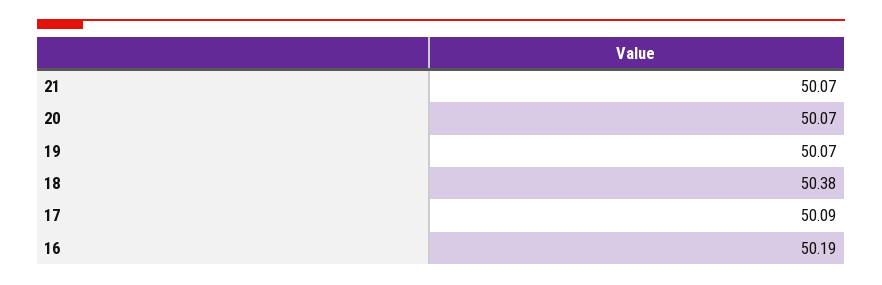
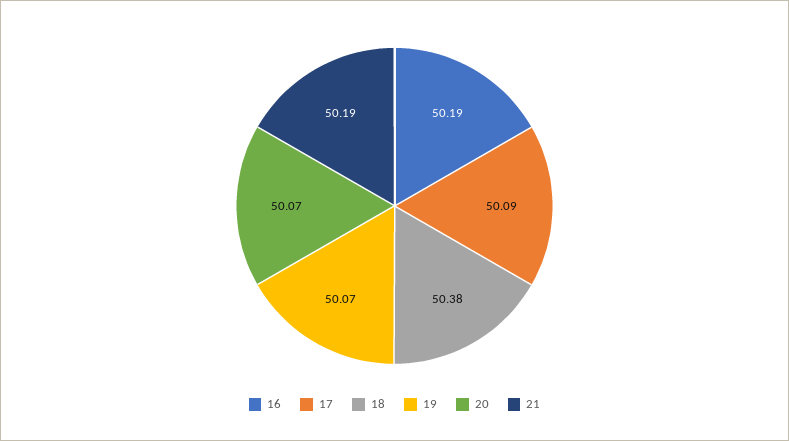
  {
-   "21": 50.07,
+   "21": 50.19,
    "20": 50.07,
    "19": 50.07,
    "18": 50.38,
    "17": 50.09,
    "16": 50.19
  }

